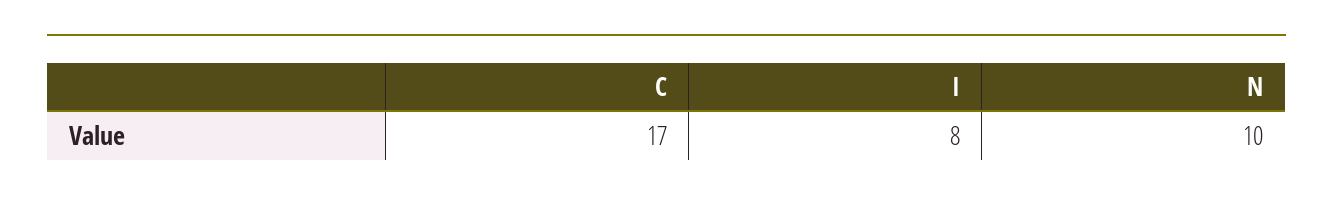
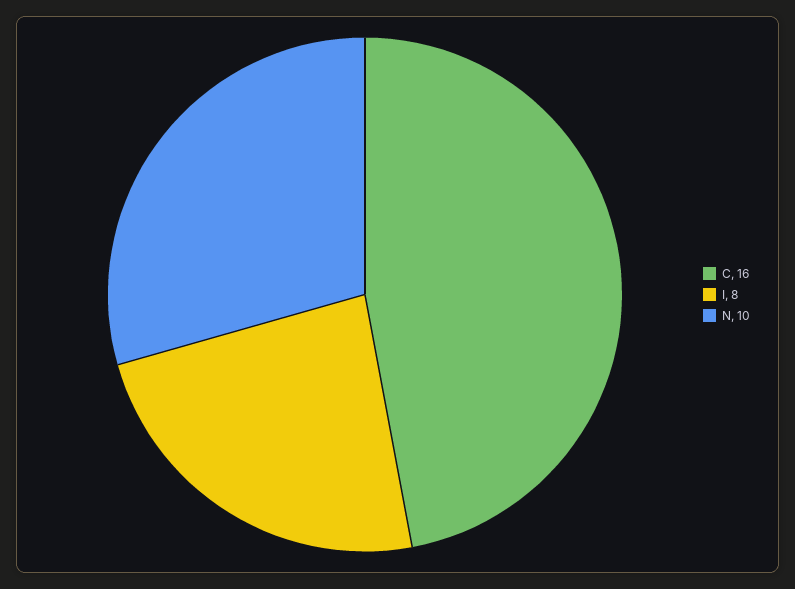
  {
-   "C": 17,
+   "C": 16,
    "I": 8,
    "N": 10
  }

